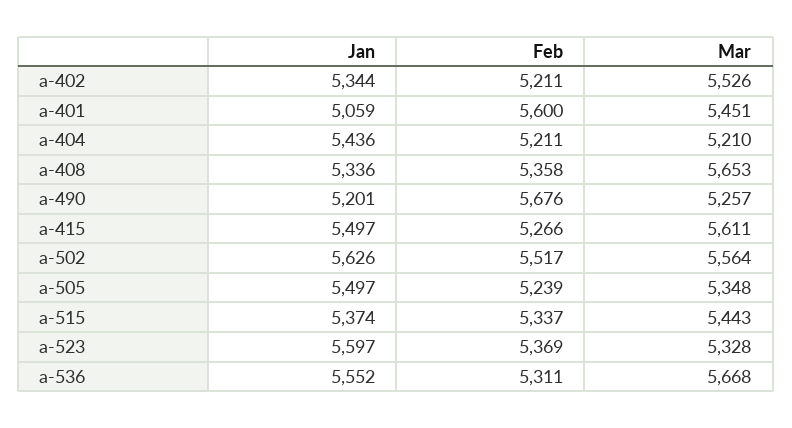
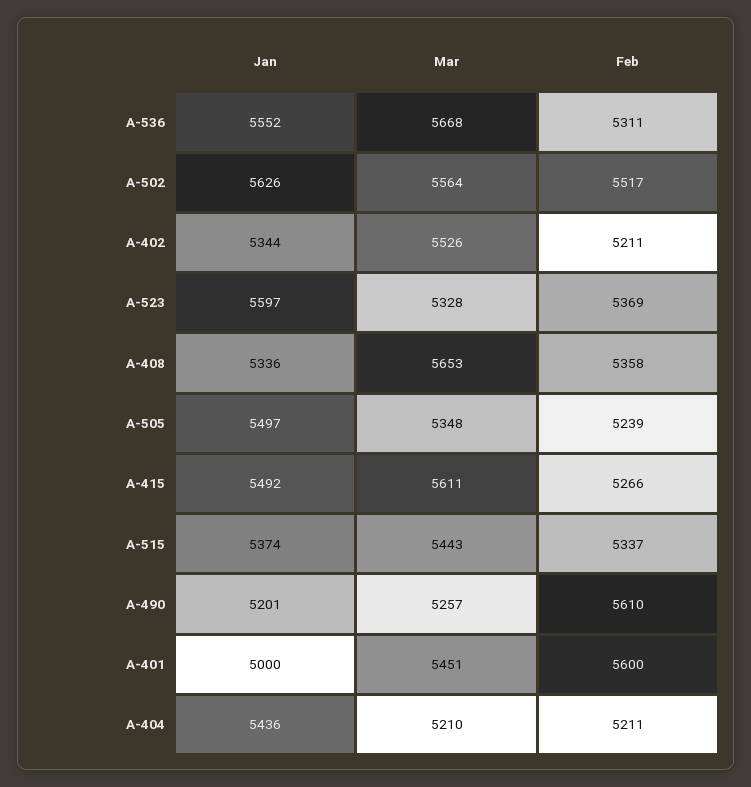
  {
    "Jan": {
      "a-402": 5344,
-     "a-401": 5059,
+     "a-401": 5000,
      "a-404": 5436,
      "a-408": 5336,
      "a-490": 5201,
-     "a-415": 5497,
+     "a-415": 5492,
      "a-502": 5626,
      "a-505": 5497,
      "a-515": 5374,
      "a-523": 5597,
      "a-536": 5552
    },
    "Feb": {
      "a-402": 5211,
      "a-401": 5600,
      "a-404": 5211,
      "a-408": 5358,
-     "a-490": 5676,
+     "a-490": 5610,
      "a-415": 5266,
      "a-502": 5517,
      "a-505": 5239,
      "a-515": 5337,
      "a-523": 5369,
      "a-536": 5311
    },
    "Mar": {
      "a-402": 5526,
      "a-401": 5451,
      "a-404": 5210,
      "a-408": 5653,
      "a-490": 5257,
      "a-415": 5611,
      "a-502": 5564,
      "a-505": 5348,
      "a-515": 5443,
      "a-523": 5328,
      "a-536": 5668
    }
  }

